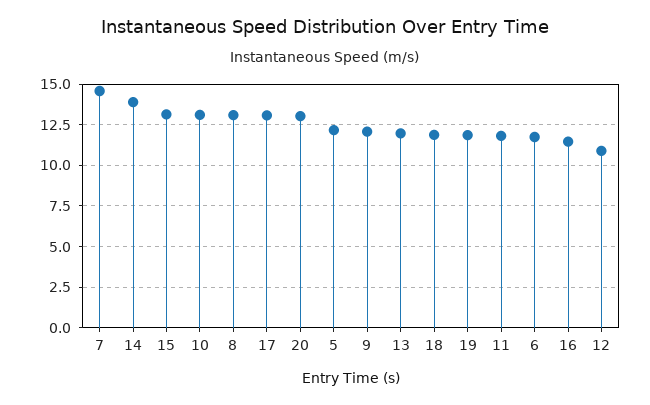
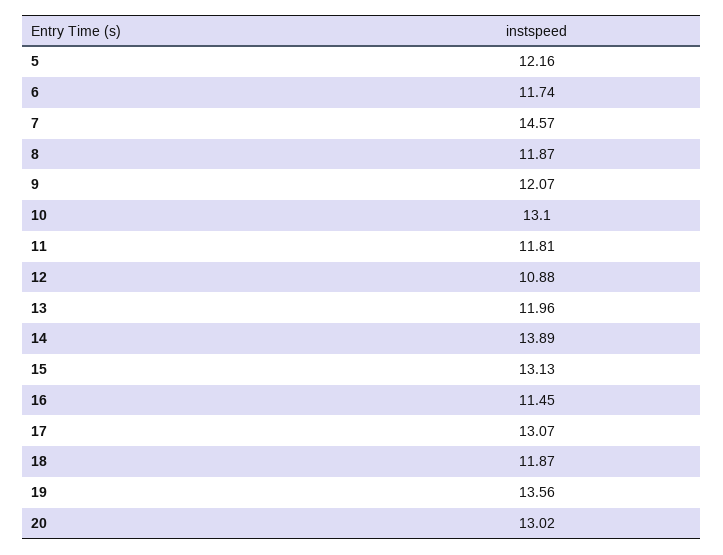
  {
    "7": 14.57,
    "14": 13.89,
    "15": 13.13,
    "10": 13.1,
-   "8": 13,
+   "8": 11.87,
    "17": 13.07,
    "20": 13.02,
    "5": 12.16,
    "9": 12.07,
    "13": 11.96,
    "18": 11.87,
-   "19": 12,
+   "19": 13.56,
    "11": 11.81,
    "6": 11.74,
    "16": 11.45,
    "12": 10.88
  }

